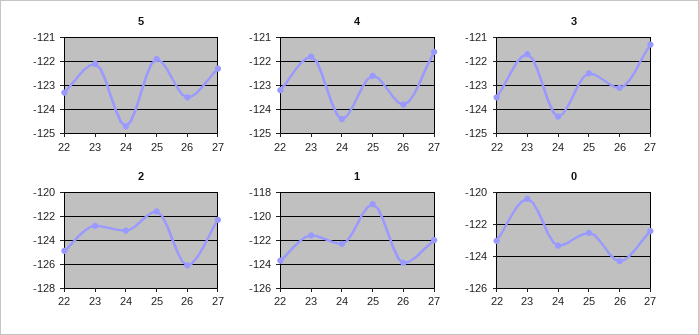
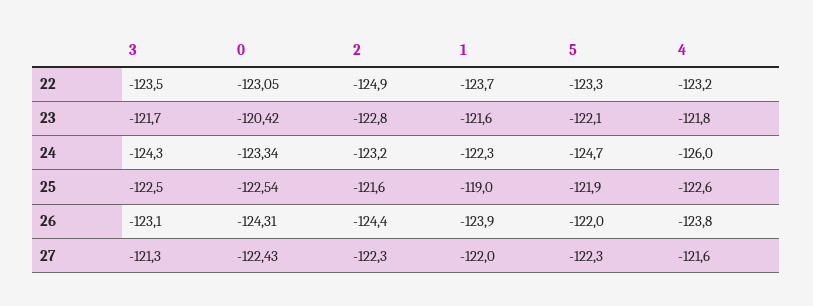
  {
    "5": {
      "22": -123.3,
      "23": -122.1,
      "24": -124.7,
      "25": -121.9,
-     "26": -123.5,
+     "26": -122,
      "27": -122.3
    },
    "4": {
      "22": -123.2,
      "23": -121.8,
-     "24": -124.5,
+     "24": -126,
      "25": -122.6,
      "26": -123.8,
      "27": -121.6
    },
    "3": {
      "22": -123.5,
      "23": -121.7,
      "24": -124.3,
      "25": -122.5,
      "26": -123.1,
      "27": -121.3
    },
    "2": {
      "22": -124.9,
      "23": -122.8,
      "24": -123.2,
      "25": -121.6,
-     "26": -126,
+     "26": -124.4,
      "27": -122.3
    },
    "1": {
      "22": -123.7,
      "23": -121.6,
      "24": -122.3,
      "25": -119,
      "26": -123.9,
      "27": -122
    },
    "0": {
      "22": -123.05,
      "23": -120.42,
      "24": -123.34,
      "25": -122.54,
      "26": -124.31,
      "27": -122.43
    }
  }

